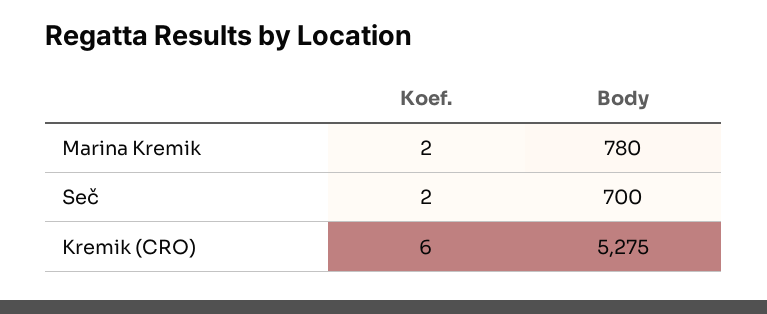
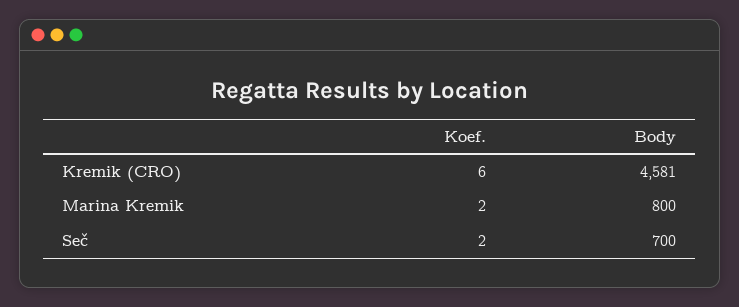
  {
    "Koef.": {
      "Marina Kremik": 2,
      "Seč": 2,
      "Kremik (CRO)": 6
    },
    "Body": {
-     "Marina Kremik": 780,
+     "Marina Kremik": 800,
      "Seč": 700,
-     "Kremik (CRO)": 5275
+     "Kremik (CRO)": 4581
    }
  }

